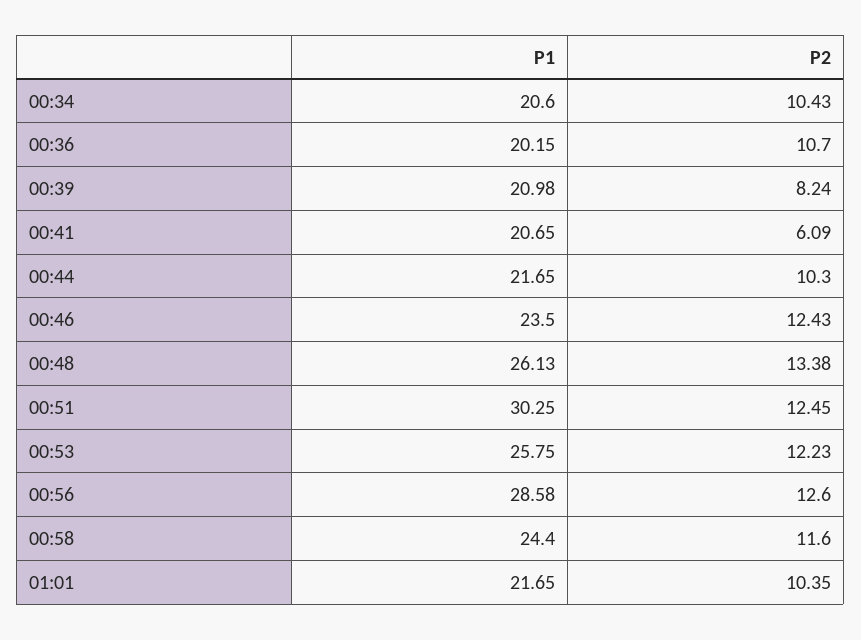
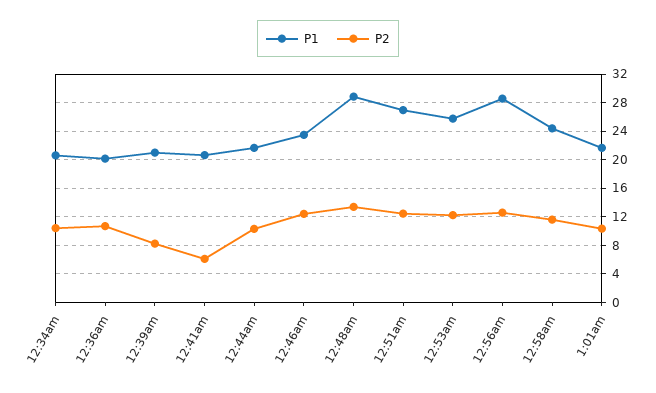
  {
    "P1": {
      "00:34": 20.6,
      "00:36": 20.15,
      "00:39": 20.98,
      "00:41": 20.65,
      "00:44": 21.65,
      "00:46": 23.5,
-     "00:48": 26.13,
+     "00:48": 29,
-     "00:51": 30.25,
+     "00:51": 27,
      "00:53": 25.75,
      "00:56": 28.58,
      "00:58": 24.4,
      "01:01": 21.65
    },
    "P2": {
      "00:34": 10.43,
      "00:36": 10.7,
      "00:39": 8.24,
      "00:41": 6.09,
      "00:44": 10.3,
      "00:46": 12.43,
      "00:48": 13.38,
      "00:51": 12.45,
      "00:53": 12.23,
      "00:56": 12.6,
      "00:58": 11.6,
      "01:01": 10.35
    }
  }

